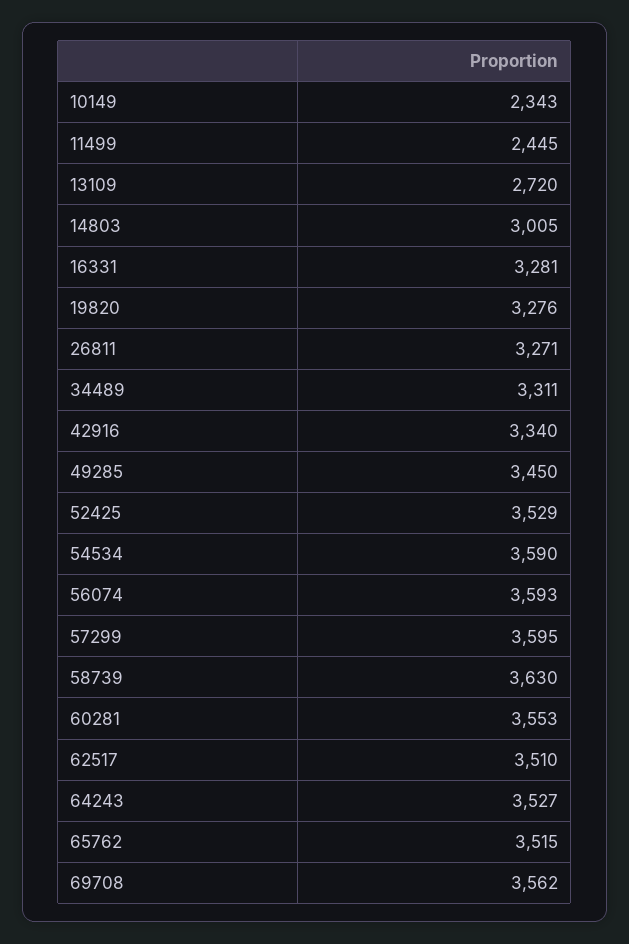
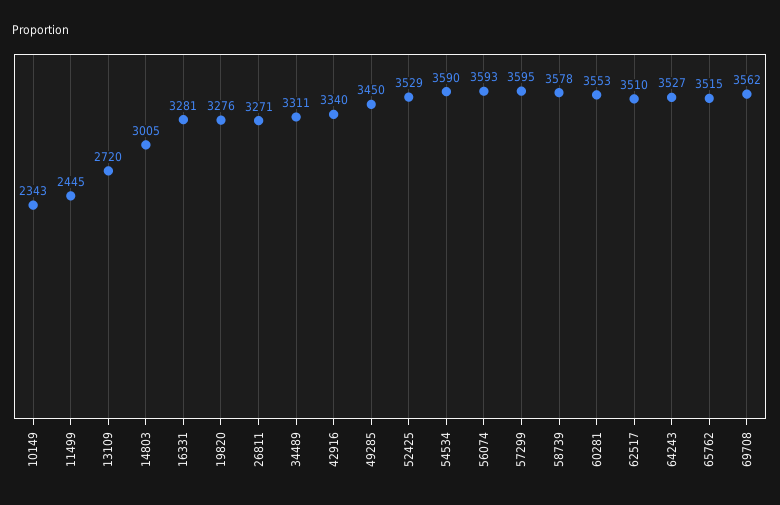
  {
    "10149": 2343,
    "11499": 2445,
    "13109": 2720,
    "14803": 3005,
    "16331": 3281,
    "19820": 3276,
    "26811": 3271,
    "34489": 3311,
    "42916": 3340,
    "49285": 3450,
    "52425": 3529,
    "54534": 3590,
    "56074": 3593,
    "57299": 3595,
-   "58739": 3630,
+   "58739": 3578,
    "60281": 3553,
    "62517": 3510,
    "64243": 3527,
    "65762": 3515,
    "69708": 3562
  }

